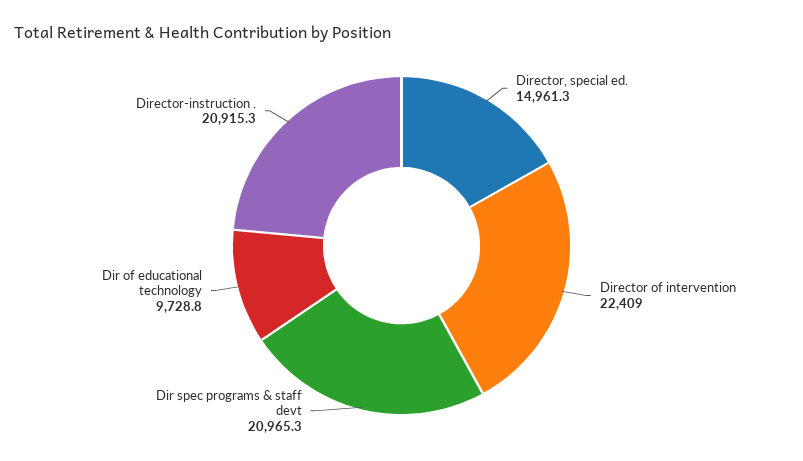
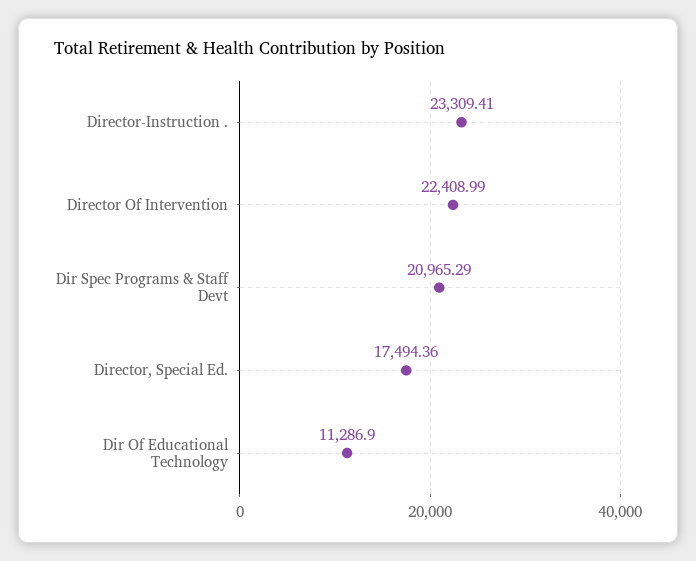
  {
-   "Director, special ed.": 14961.3,
+   "Director, special ed.": 17494.36,
    "Director of intervention": 22408.99,
    "Dir spec programs & staff devt": 20965.29,
-   "Dir of educational technology": 9728.8,
+   "Dir of educational technology": 11286.9,
-   "Director-instruction .": 20915.3
+   "Director-instruction .": 23309.41
  }

